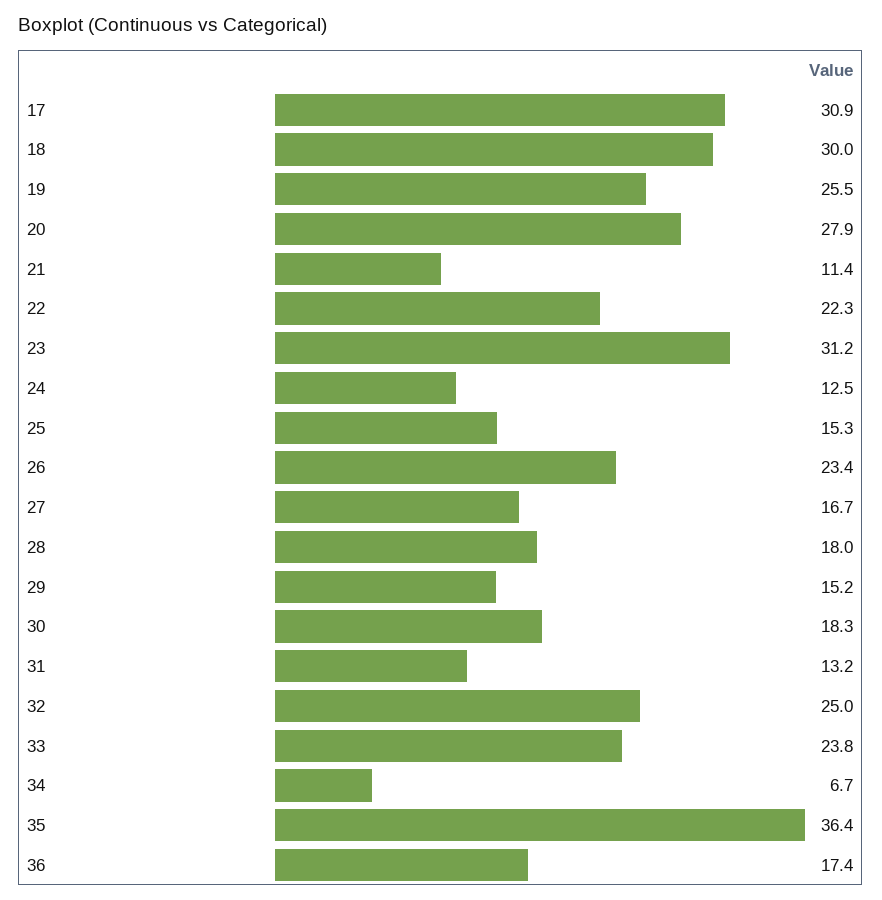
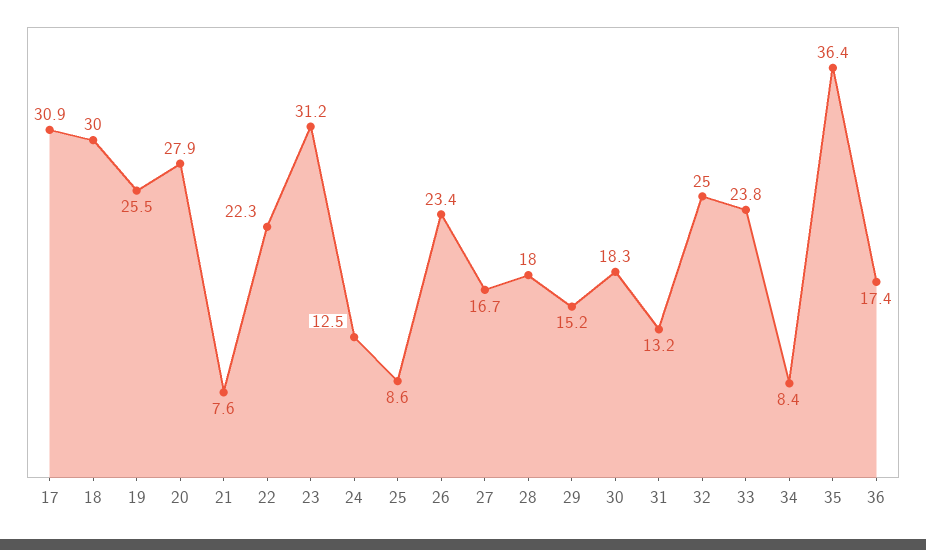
  {
    "17": 30.9,
    "18": 30,
    "19": 25.5,
    "20": 27.9,
-   "21": 11.4,
+   "21": 7.6,
    "22": 22.3,
    "23": 31.2,
    "24": 12.5,
-   "25": 15.3,
+   "25": 8.6,
    "26": 23.4,
    "27": 16.7,
    "28": 18,
    "29": 15.2,
    "30": 18.3,
    "31": 13.2,
    "32": 25,
    "33": 23.8,
-   "34": 6.7,
+   "34": 8.4,
    "35": 36.4,
    "36": 17.4
  }

